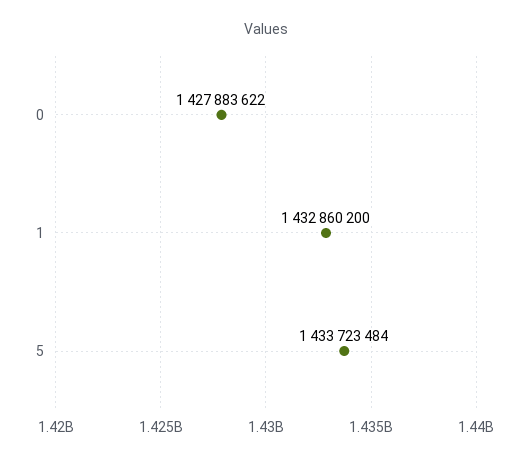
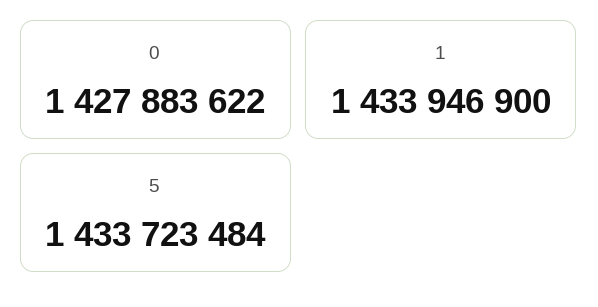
  {
    "0": 1427883622,
-   "1": 1432860200,
+   "1": 1433946900,
    "5": 1433723484
  }

